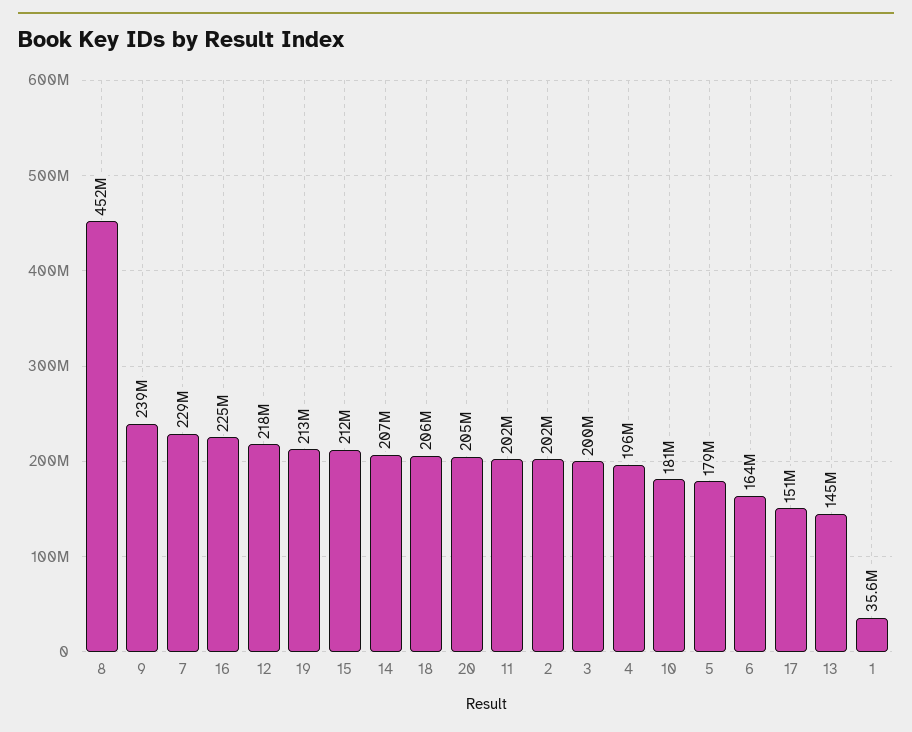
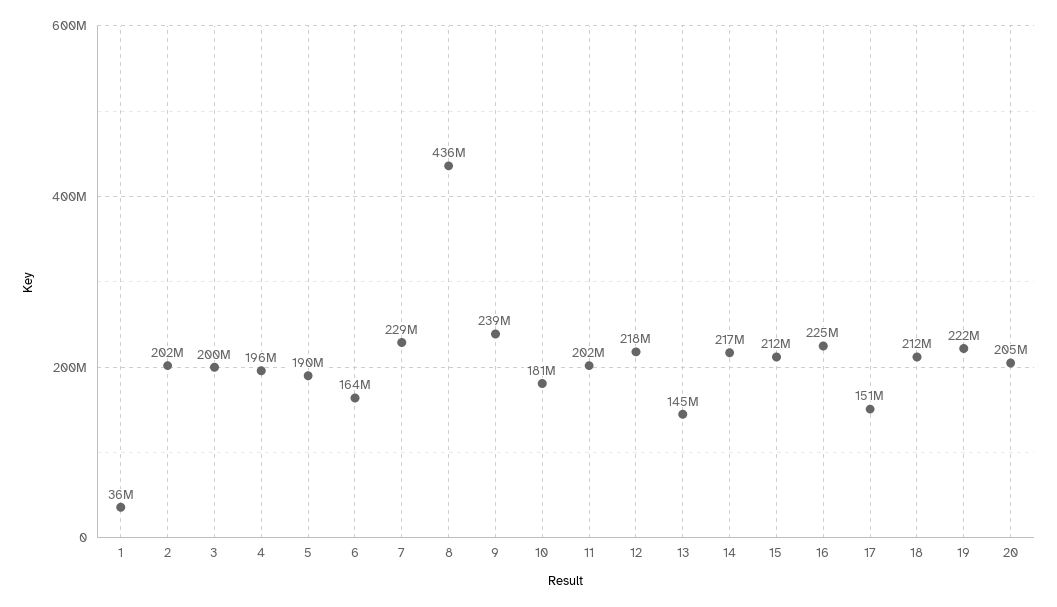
  {
-   "8": 452000000,
+   "8": 436000000,
    "9": 239000000,
    "7": 229000000,
    "16": 225000000,
    "12": 218000000,
-   "19": 213000000,
+   "19": 222000000,
    "15": 212000000,
-   "14": 207000000,
+   "14": 217000000,
-   "18": 206000000,
+   "18": 212000000,
    "20": 205000000,
    "11": 202000000,
    "2": 202000000,
    "3": 200000000,
    "4": 196000000,
    "10": 181000000,
-   "5": 179000000,
+   "5": 190000000,
    "6": 164000000,
    "17": 151000000,
    "13": 145000000,
    "1": 35600000
  }

